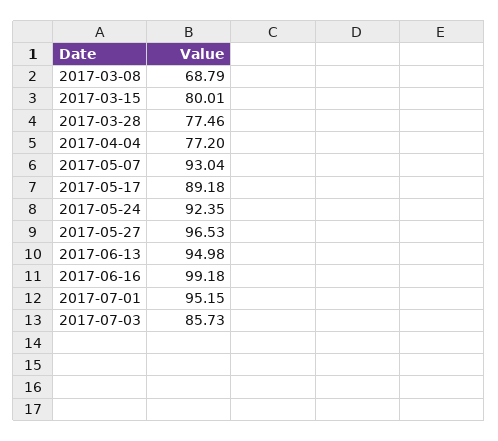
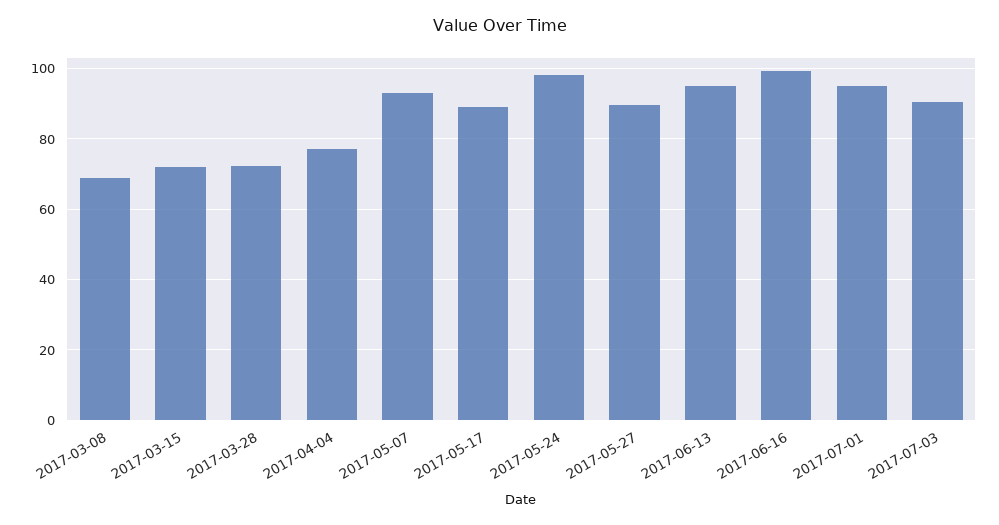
  {
    "2017-03-08": 68.79,
-   "2017-03-15": 80.01,
+   "2017-03-15": 72,
-   "2017-03-28": 77.46,
+   "2017-03-28": 72,
    "2017-04-04": 77.2,
    "2017-05-07": 93.04,
    "2017-05-17": 89.18,
-   "2017-05-24": 92.35,
+   "2017-05-24": 98,
-   "2017-05-27": 96.53,
+   "2017-05-27": 90,
    "2017-06-13": 94.98,
    "2017-06-16": 99.18,
    "2017-07-01": 95.15,
-   "2017-07-03": 85.73
+   "2017-07-03": 90
  }

